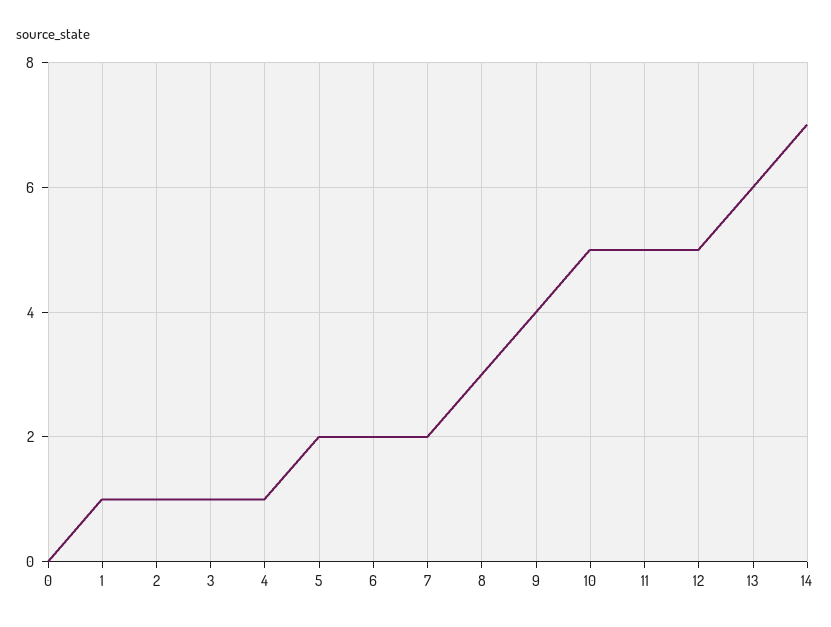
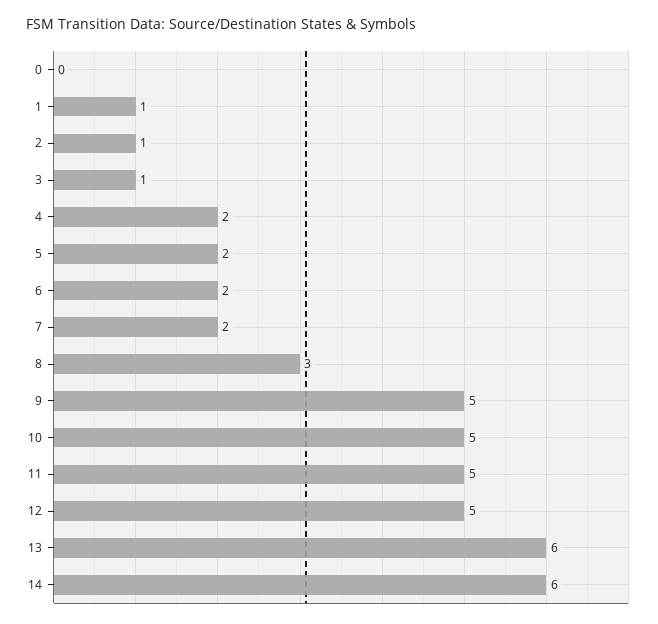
  {
    "0": 0,
    "1": 1,
    "2": 1,
    "3": 1,
-   "4": 1,
+   "4": 2,
    "5": 2,
    "6": 2,
    "7": 2,
    "8": 3,
-   "9": 4,
+   "9": 5,
    "10": 5,
    "11": 5,
    "12": 5,
    "13": 6,
-   "14": 7
+   "14": 6
  }

